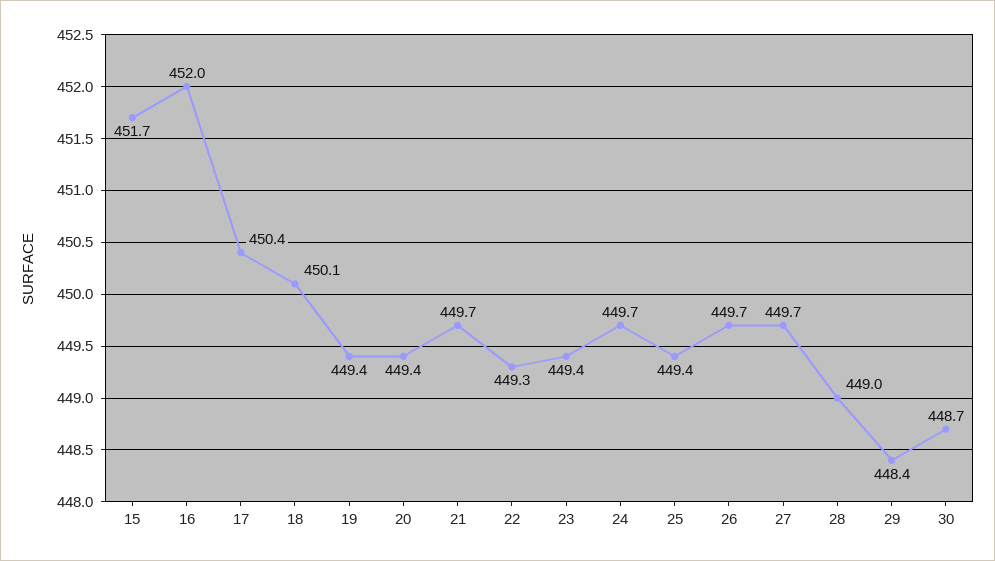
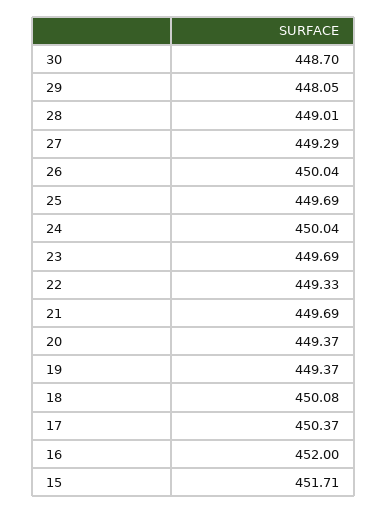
  {
    "15": 451.71,
    "16": 452,
    "17": 450.37,
    "18": 450.08,
    "19": 449.37,
    "20": 449.37,
    "21": 449.69,
    "22": 449.33,
-   "23": 449.4,
+   "23": 449.69,
-   "24": 449.7,
+   "24": 450.04,
-   "25": 449.4,
+   "25": 449.69,
-   "26": 449.7,
+   "26": 450.04,
-   "27": 449.7,
+   "27": 449.29,
    "28": 449.01,
-   "29": 448.4,
+   "29": 448.05,
    "30": 448.7
  }

